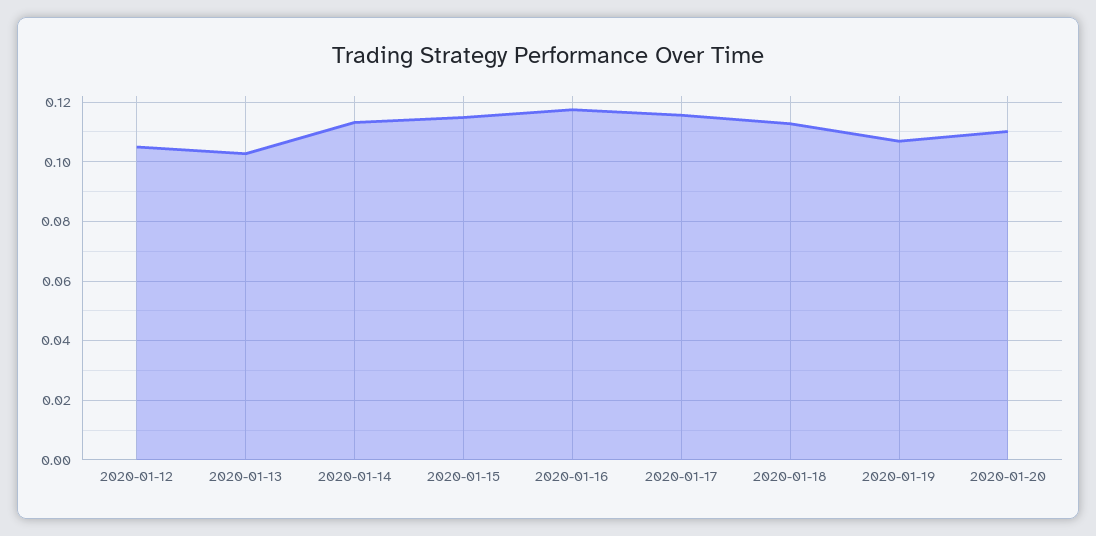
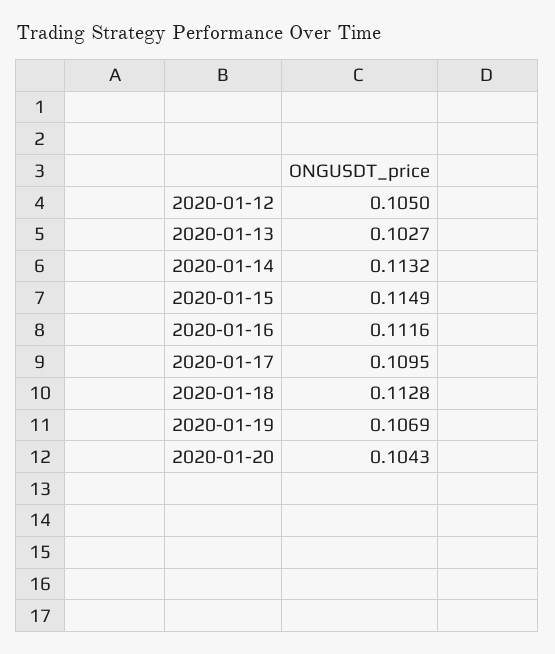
  {
    "2020-01-12": 0.105,
    "2020-01-13": 0.1027,
    "2020-01-14": 0.1132,
    "2020-01-15": 0.1149,
-   "2020-01-16": 0.1175,
+   "2020-01-16": 0.1116,
-   "2020-01-17": 0.115,
+   "2020-01-17": 0.1095,
    "2020-01-18": 0.1128,
    "2020-01-19": 0.1069,
-   "2020-01-20": 0.11
+   "2020-01-20": 0.1043
  }

